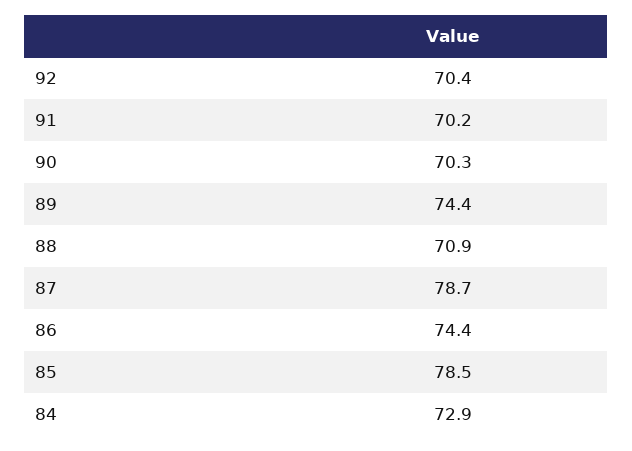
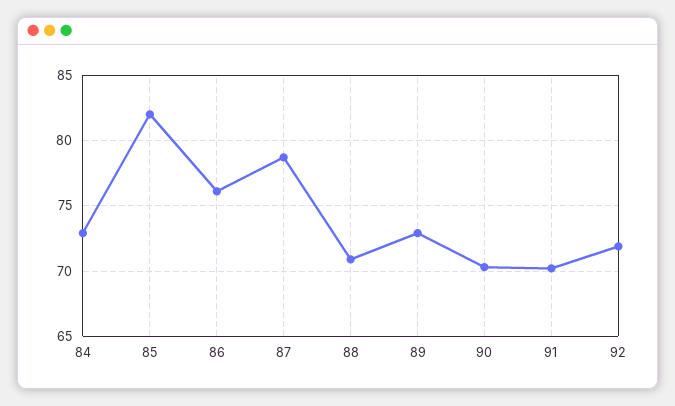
  {
-   "92": 70.4,
+   "92": 72,
    "91": 70.2,
    "90": 70.3,
-   "89": 74.4,
+   "89": 73,
    "88": 70.9,
    "87": 78.7,
-   "86": 74.4,
+   "86": 76,
-   "85": 78.5,
+   "85": 82,
    "84": 72.9
  }

